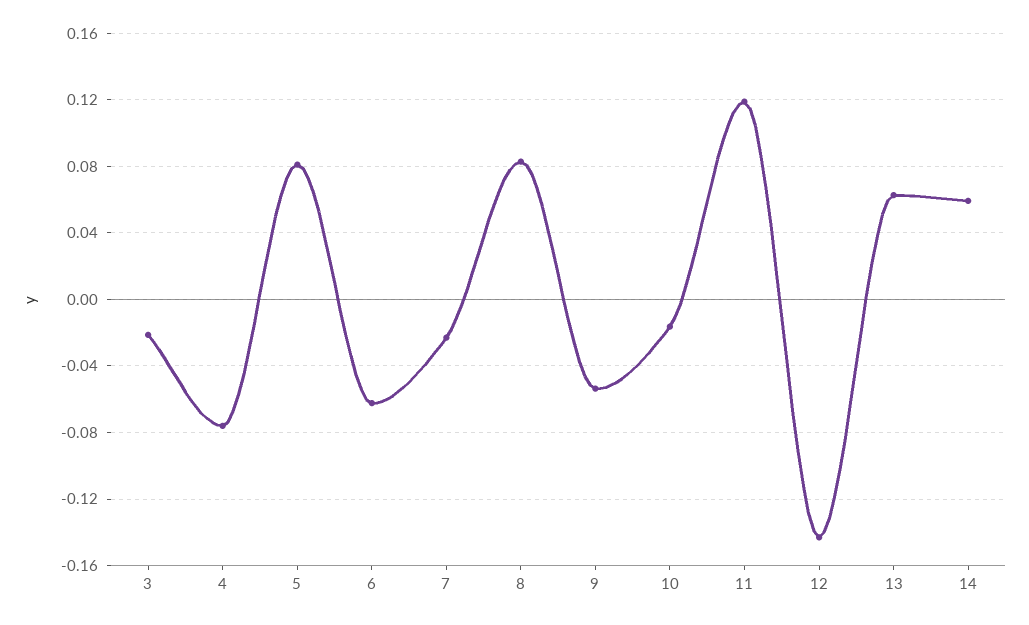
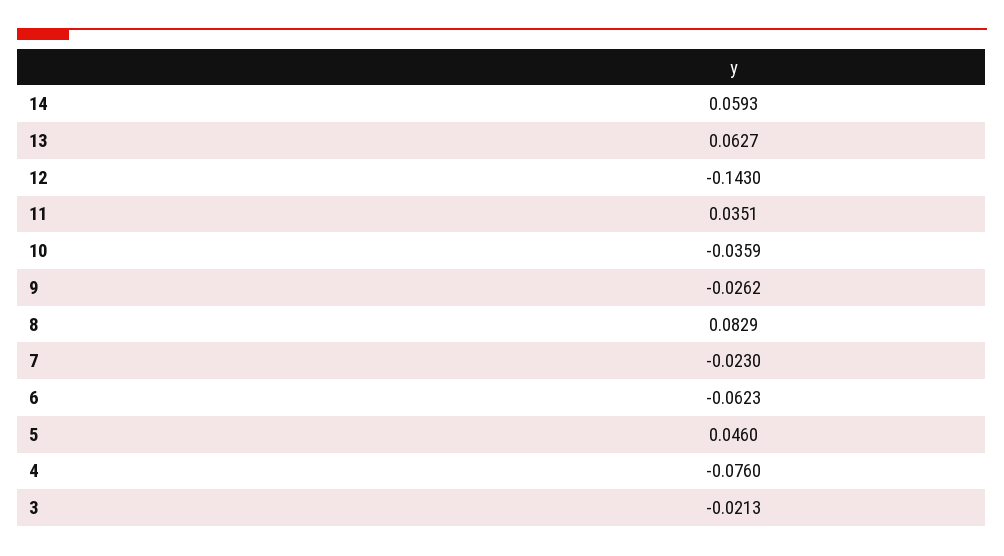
  {
    "3": -0.0213,
    "4": -0.076,
-   "5": 0.08,
+   "5": 0.046,
    "6": -0.0623,
    "7": -0.023,
    "8": 0.0829,
-   "9": -0.055,
+   "9": -0.0262,
-   "10": -0.015,
+   "10": -0.0359,
-   "11": 0.12,
+   "11": 0.0351,
    "12": -0.143,
    "13": 0.0627,
    "14": 0.0593
  }

